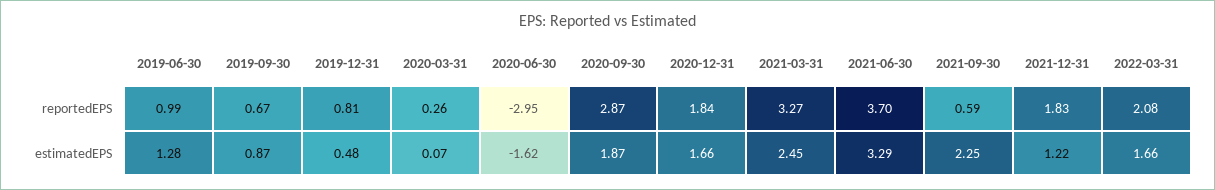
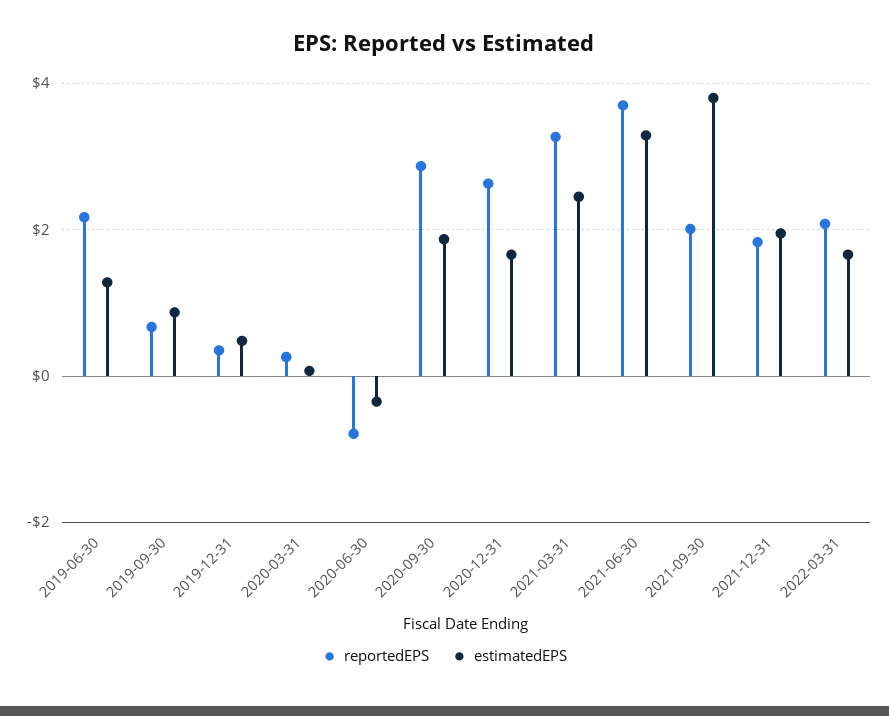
  {
    "reportedEPS": {
-     "2019-06-30": 0.99,
+     "2019-06-30": 2.2,
      "2019-09-30": 0.67,
-     "2019-12-31": 0.81,
+     "2019-12-31": 0.4,
      "2020-03-31": 0.26,
-     "2020-06-30": -2.95,
+     "2020-06-30": -0.8,
      "2020-09-30": 2.87,
-     "2020-12-31": 1.84,
+     "2020-12-31": 2.6,
      "2021-03-31": 3.27,
      "2021-06-30": 3.7,
-     "2021-09-30": 0.59,
+     "2021-09-30": 2,
      "2021-12-31": 1.83,
      "2022-03-31": 2.08
    },
    "estimatedEPS": {
      "2019-06-30": 1.28,
      "2019-09-30": 0.87,
      "2019-12-31": 0.48,
      "2020-03-31": 0.07,
-     "2020-06-30": -1.62,
+     "2020-06-30": -0.4,
      "2020-09-30": 1.87,
      "2020-12-31": 1.66,
      "2021-03-31": 2.45,
      "2021-06-30": 3.29,
-     "2021-09-30": 2.25,
+     "2021-09-30": 3.8,
-     "2021-12-31": 1.22,
+     "2021-12-31": 2,
      "2022-03-31": 1.66
    }
  }

